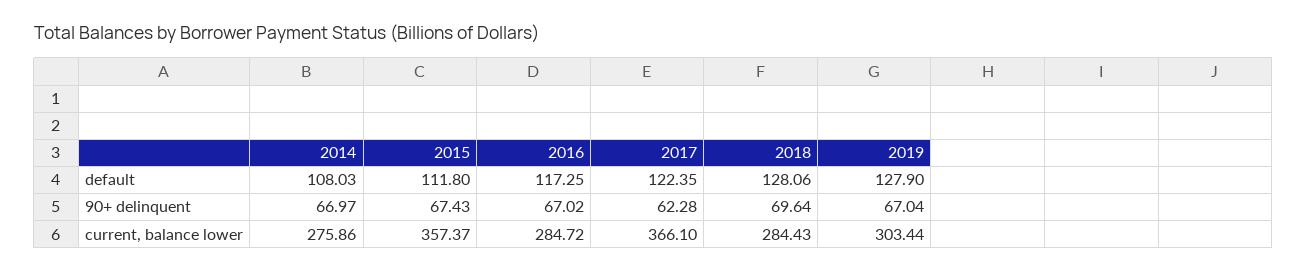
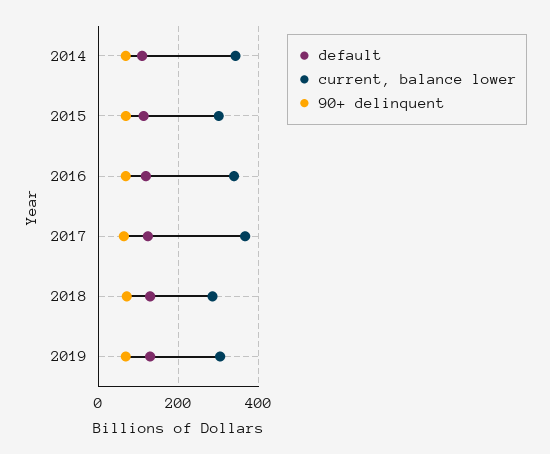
  {
    "default": {
      "2014": 108.03,
      "2015": 111.8,
      "2016": 117.25,
      "2017": 122.35,
      "2018": 128.06,
      "2019": 127.9
    },
    "90+ delinquent": {
      "2014": 66.97,
      "2015": 67.43,
      "2016": 67.02,
      "2017": 62.28,
      "2018": 69.64,
      "2019": 67.04
    },
    "current, balance lower": {
-     "2014": 275.86,
+     "2014": 340,
-     "2015": 357.37,
+     "2015": 300,
-     "2016": 284.72,
+     "2016": 340,
      "2017": 366.1,
      "2018": 284.43,
      "2019": 303.44
    }
  }

